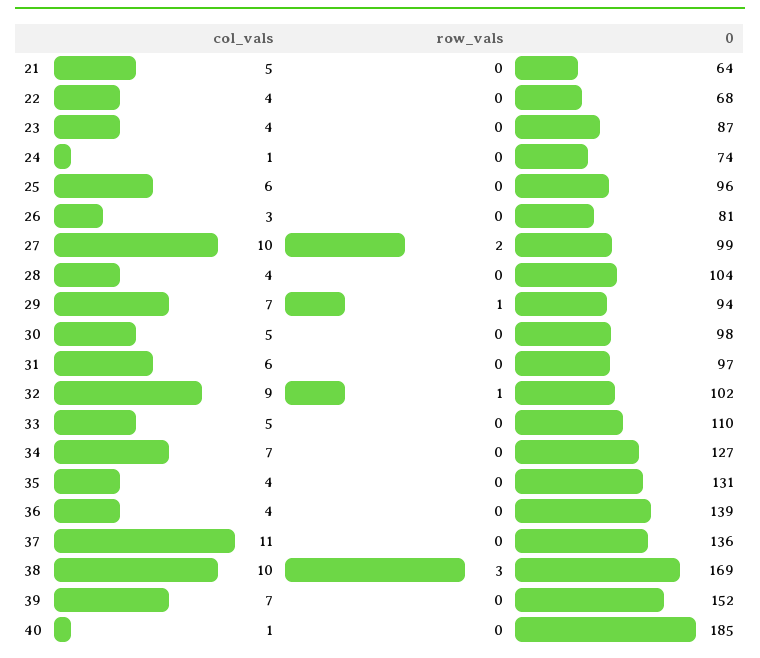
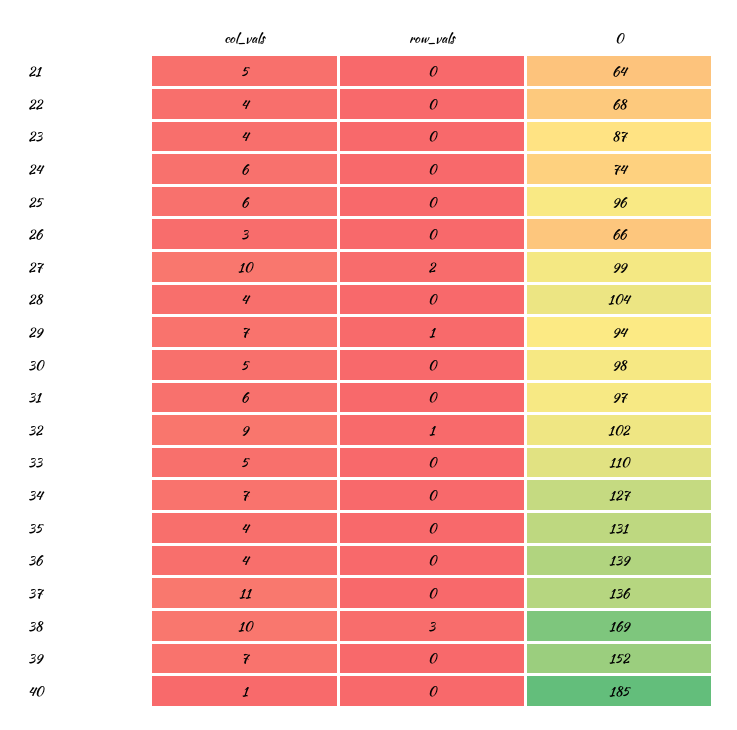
  {
    "col_vals": {
      "21": 5,
      "22": 4,
      "23": 4,
-     "24": 1,
+     "24": 6,
      "25": 6,
      "26": 3,
      "27": 10,
      "28": 4,
      "29": 7,
      "30": 5,
      "31": 6,
      "32": 9,
      "33": 5,
      "34": 7,
      "35": 4,
      "36": 4,
      "37": 11,
      "38": 10,
      "39": 7,
      "40": 1
    },
    "row_vals": {
      "21": 0,
      "22": 0,
      "23": 0,
      "24": 0,
      "25": 0,
      "26": 0,
      "27": 2,
      "28": 0,
      "29": 1,
      "30": 0,
      "31": 0,
      "32": 1,
      "33": 0,
      "34": 0,
      "35": 0,
      "36": 0,
      "37": 0,
      "38": 3,
      "39": 0,
      "40": 0
    },
    "0": {
      "21": 64,
      "22": 68,
      "23": 87,
      "24": 74,
      "25": 96,
-     "26": 81,
+     "26": 66,
      "27": 99,
      "28": 104,
      "29": 94,
      "30": 98,
      "31": 97,
      "32": 102,
      "33": 110,
      "34": 127,
      "35": 131,
      "36": 139,
      "37": 136,
      "38": 169,
      "39": 152,
      "40": 185
    }
  }

